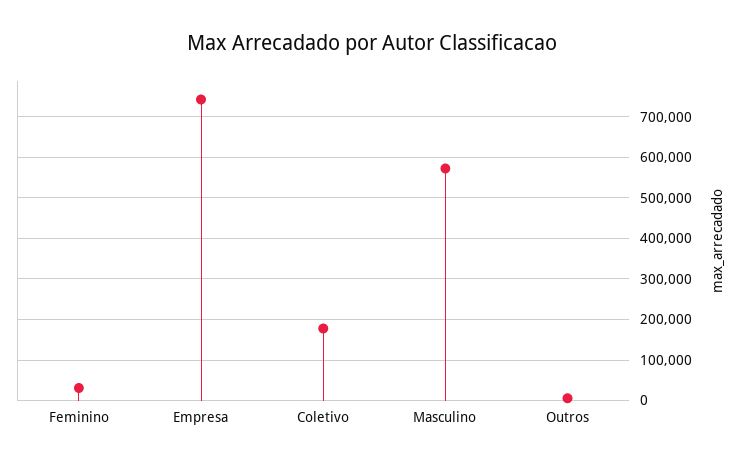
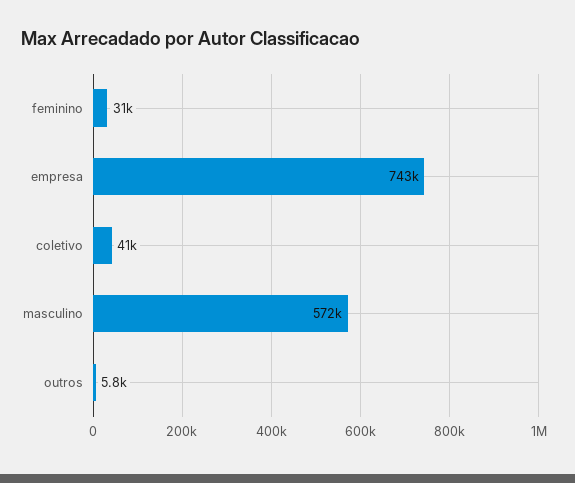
  {
    "Feminino": 31000,
    "Empresa": 743000,
-   "Coletivo": 180000,
+   "Coletivo": 41000,
    "Masculino": 572000,
    "Outros": 5800
  }

